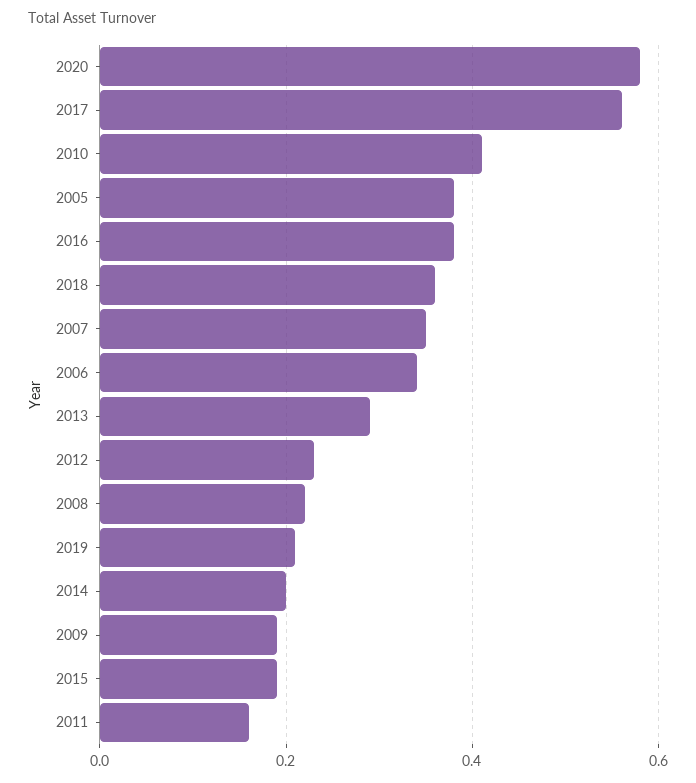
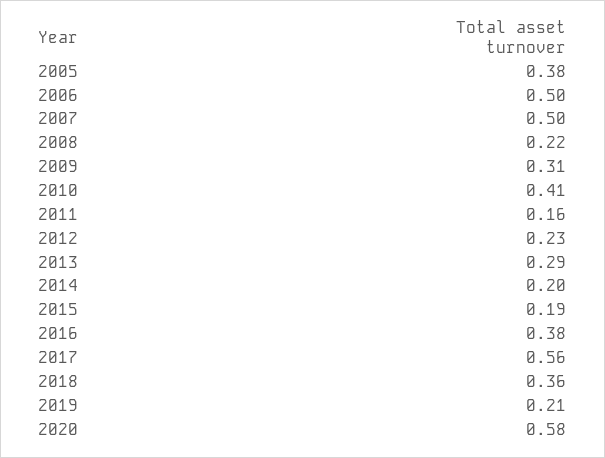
  {
    "2020": 0.58,
    "2017": 0.56,
    "2010": 0.41,
    "2005": 0.38,
    "2016": 0.38,
    "2018": 0.36,
-   "2007": 0.35,
+   "2007": 0.5,
-   "2006": 0.35,
+   "2006": 0.5,
    "2013": 0.29,
    "2012": 0.23,
    "2008": 0.22,
    "2019": 0.21,
    "2014": 0.2,
-   "2009": 0.2,
+   "2009": 0.31,
    "2015": 0.19,
    "2011": 0.16
  }

